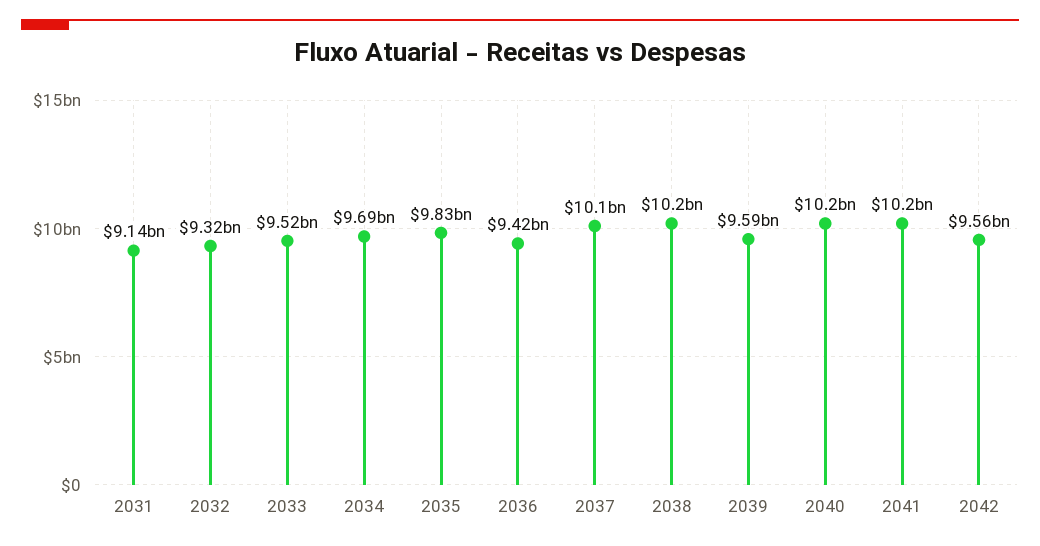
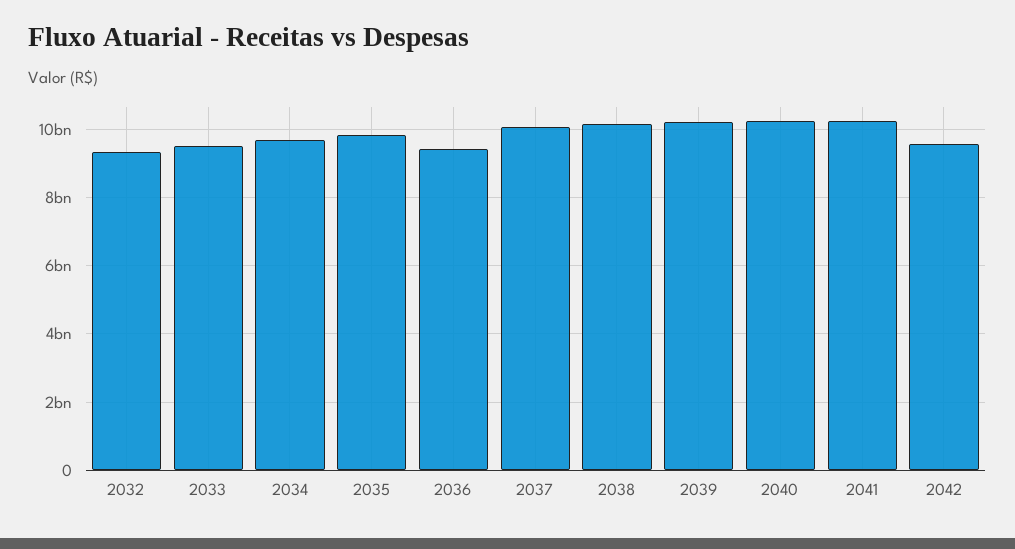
  {
-   "2031": 9140000000,
    "2032": 9320000000,
    "2033": 9520000000,
    "2034": 9690000000,
    "2035": 9830000000,
    "2036": 9420000000,
    "2037": 10100000000,
    "2038": 10200000000,
-   "2039": 9590000000,
+   "2039": 10200000000,
    "2040": 10200000000,
    "2041": 10200000000,
    "2042": 9560000000
  }

